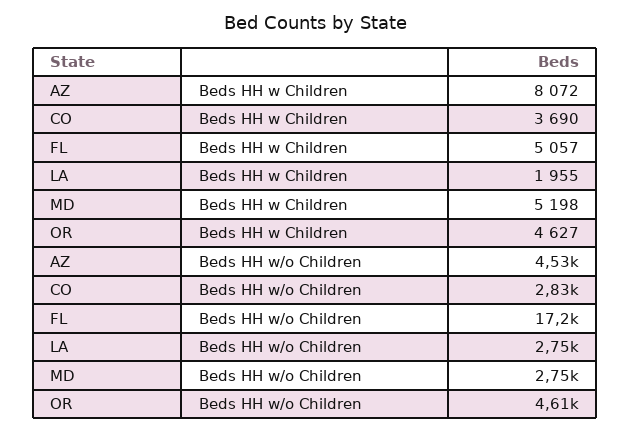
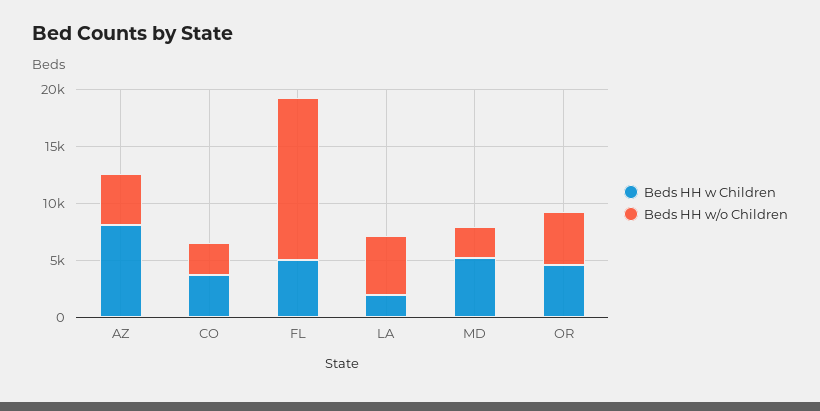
  {
    "Beds HH w Children": {
      "AZ": 8072,
      "CO": 3690,
      "FL": 5057,
      "LA": 1955,
      "MD": 5198,
      "OR": 4627
    },
    "Beds HH w/o Children": {
      "AZ": 4530,
      "CO": 2830,
-     "FL": 17200,
+     "FL": 14000,
-     "LA": 2750,
+     "LA": 5000,
      "MD": 2750,
      "OR": 4610
    }
  }

